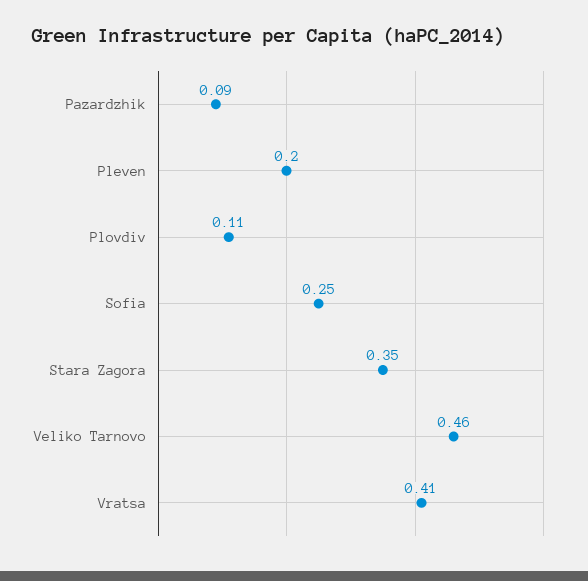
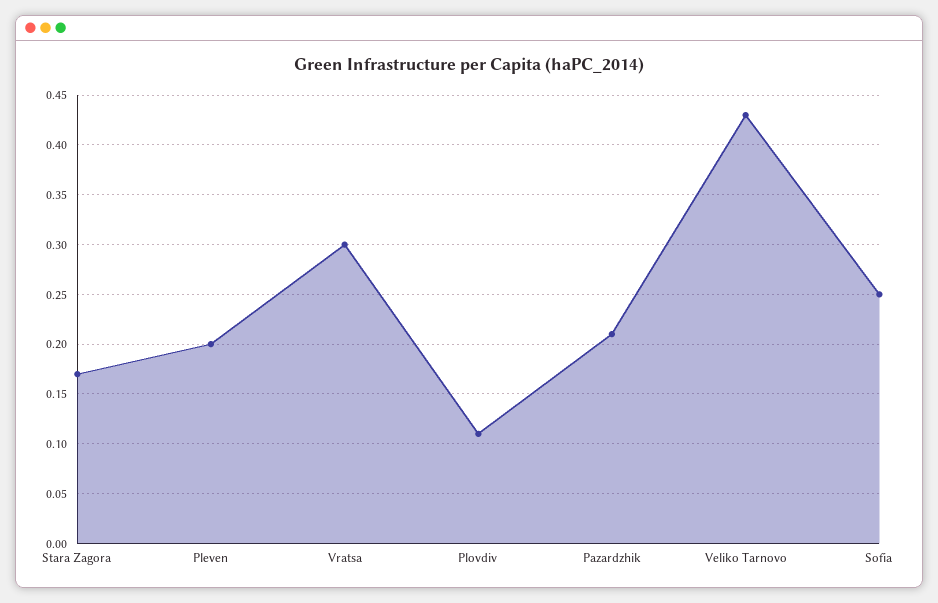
  {
-   "Pazardzhik": 0.09,
+   "Pazardzhik": 0.21,
    "Pleven": 0.2,
    "Plovdiv": 0.11,
    "Sofia": 0.25,
-   "Stara Zagora": 0.35,
+   "Stara Zagora": 0.17,
-   "Veliko Tarnovo": 0.46,
+   "Veliko Tarnovo": 0.43,
-   "Vratsa": 0.41
+   "Vratsa": 0.3
  }

